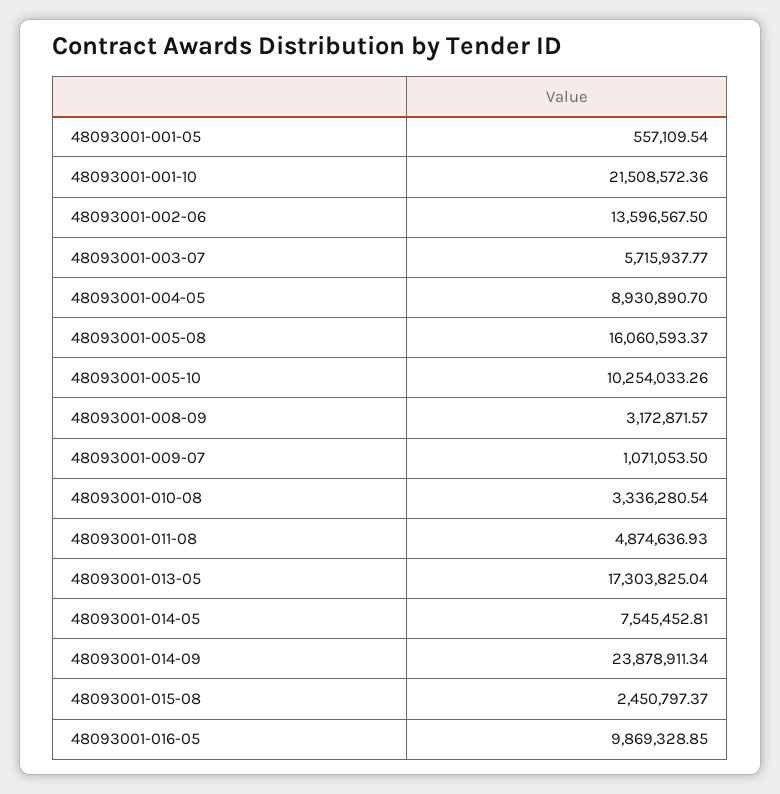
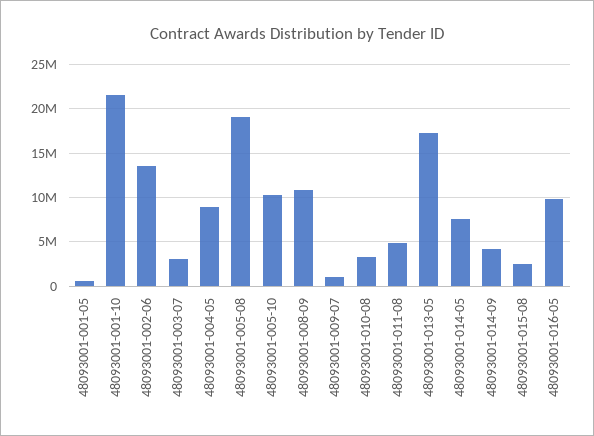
  {
    "48093001-001-05": 557109.54,
    "48093001-001-10": 21508572.36,
    "48093001-002-06": 13596567.5,
-   "48093001-003-07": 5715937.77,
+   "48093001-003-07": 3000000,
    "48093001-004-05": 8930890.7,
-   "48093001-005-08": 16060593.37,
+   "48093001-005-08": 19000000,
    "48093001-005-10": 10254033.26,
-   "48093001-008-09": 3172871.57,
+   "48093001-008-09": 11000000,
    "48093001-009-07": 1071053.5,
    "48093001-010-08": 3336280.54,
    "48093001-011-08": 4874636.93,
    "48093001-013-05": 17303825.04,
    "48093001-014-05": 7545452.81,
-   "48093001-014-09": 23878911.34,
+   "48093001-014-09": 4000000,
    "48093001-015-08": 2450797.37,
    "48093001-016-05": 9869328.85
  }

